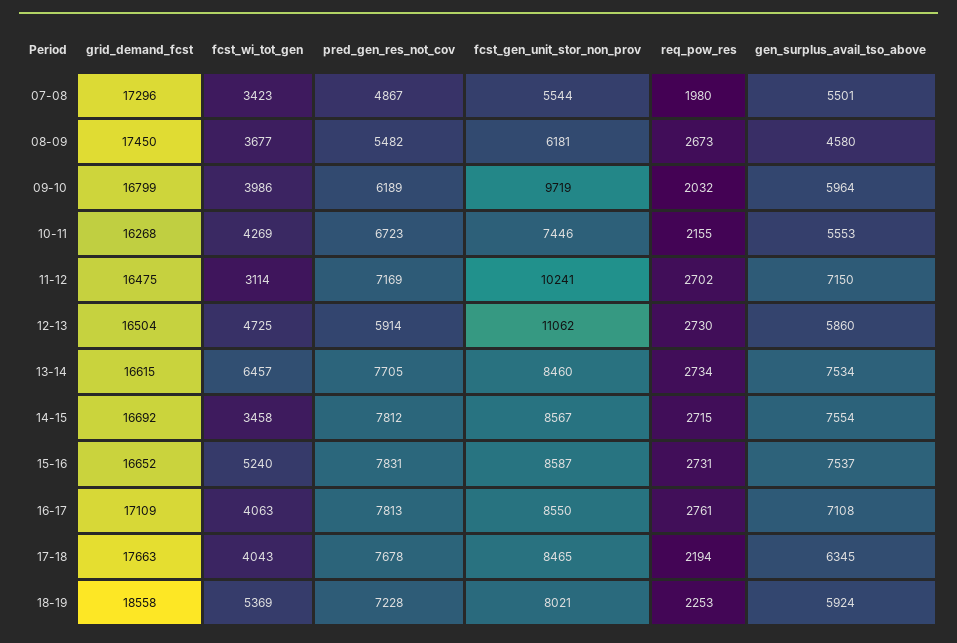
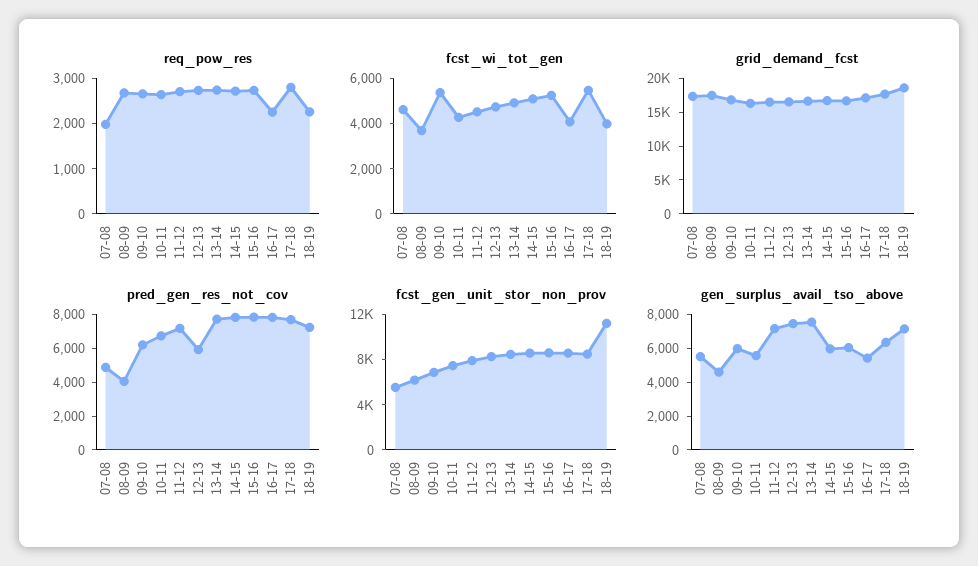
  {
    "grid_demand_fcst": {
      "07-08": 17296,
      "08-09": 17450,
      "09-10": 16799,
      "10-11": 16268,
      "11-12": 16475,
      "12-13": 16504,
      "13-14": 16615,
      "14-15": 16692,
      "15-16": 16652,
      "16-17": 17109,
      "17-18": 17663,
      "18-19": 18558
    },
    "fcst_wi_tot_gen": {
-     "07-08": 3423,
+     "07-08": 4500,
      "08-09": 3677,
-     "09-10": 3986,
+     "09-10": 5500,
      "10-11": 4269,
-     "11-12": 3114,
+     "11-12": 4500,
      "12-13": 4725,
-     "13-14": 6457,
+     "13-14": 5000,
-     "14-15": 3458,
+     "14-15": 5000,
      "15-16": 5240,
      "16-17": 4063,
-     "17-18": 4043,
+     "17-18": 5500,
-     "18-19": 5369
+     "18-19": 4000
    },
    "pred_gen_res_not_cov": {
      "07-08": 4867,
-     "08-09": 5482,
+     "08-09": 4000,
      "09-10": 6189,
      "10-11": 6723,
      "11-12": 7169,
      "12-13": 5914,
      "13-14": 7705,
      "14-15": 7812,
      "15-16": 7831,
      "16-17": 7813,
      "17-18": 7678,
      "18-19": 7228
    },
    "fcst_gen_unit_stor_non_prov": {
      "07-08": 5544,
      "08-09": 6181,
-     "09-10": 9719,
+     "09-10": 7000,
      "10-11": 7446,
-     "11-12": 10241,
+     "11-12": 8000,
-     "12-13": 11062,
+     "12-13": 8000,
      "13-14": 8460,
      "14-15": 8567,
      "15-16": 8587,
      "16-17": 8550,
      "17-18": 8465,
-     "18-19": 8021
+     "18-19": 11000
    },
    "req_pow_res": {
      "07-08": 1980,
      "08-09": 2673,
-     "09-10": 2032,
+     "09-10": 2600,
-     "10-11": 2155,
+     "10-11": 2600,
      "11-12": 2702,
      "12-13": 2730,
      "13-14": 2734,
      "14-15": 2715,
      "15-16": 2731,
-     "16-17": 2761,
+     "16-17": 2200,
-     "17-18": 2194,
+     "17-18": 2800,
      "18-19": 2253
    },
    "gen_surplus_avail_tso_above": {
      "07-08": 5501,
      "08-09": 4580,
      "09-10": 5964,
      "10-11": 5553,
      "11-12": 7150,
-     "12-13": 5860,
+     "12-13": 7500,
      "13-14": 7534,
-     "14-15": 7554,
+     "14-15": 6000,
-     "15-16": 7537,
+     "15-16": 6000,
-     "16-17": 7108,
+     "16-17": 5500,
      "17-18": 6345,
-     "18-19": 5924
+     "18-19": 7000
    }
  }

